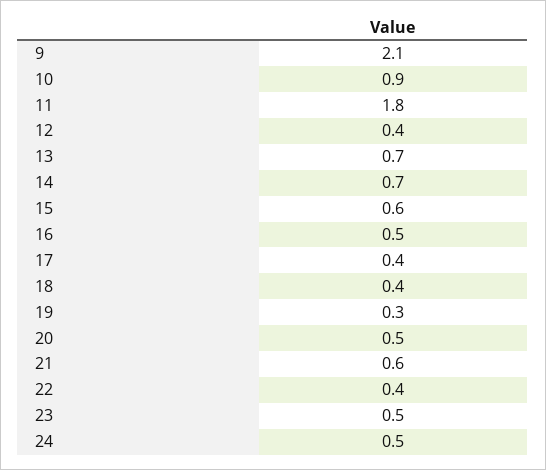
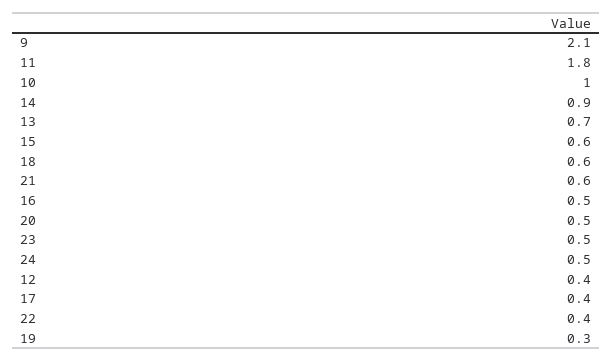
  {
    "9": 2.1,
-   "10": 0.9,
+   "10": 1,
    "11": 1.8,
    "12": 0.4,
    "13": 0.7,
-   "14": 0.7,
+   "14": 0.9,
    "15": 0.6,
    "16": 0.5,
    "17": 0.4,
-   "18": 0.4,
+   "18": 0.6,
    "19": 0.3,
    "20": 0.5,
    "21": 0.6,
    "22": 0.4,
    "23": 0.5,
    "24": 0.5
  }

